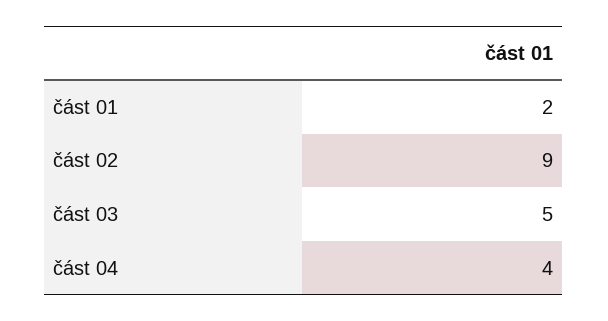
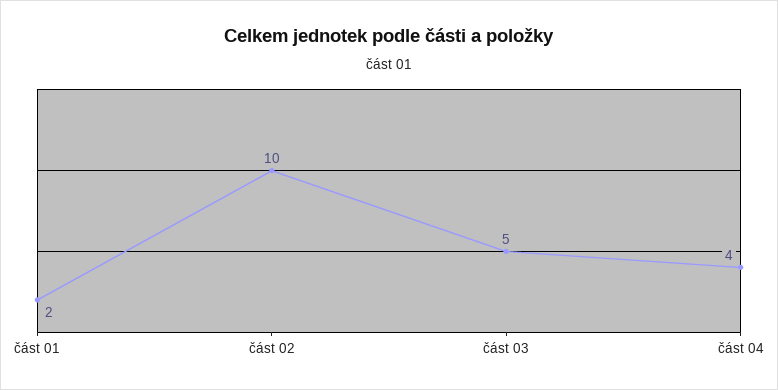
  {
    "část 01": 2,
-   "část 02": 9,
+   "část 02": 10,
    "část 03": 5,
    "část 04": 4
  }

